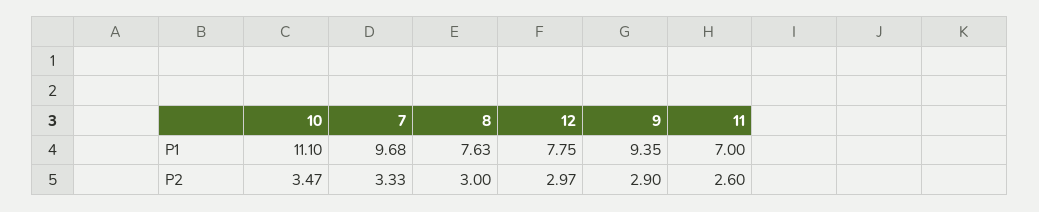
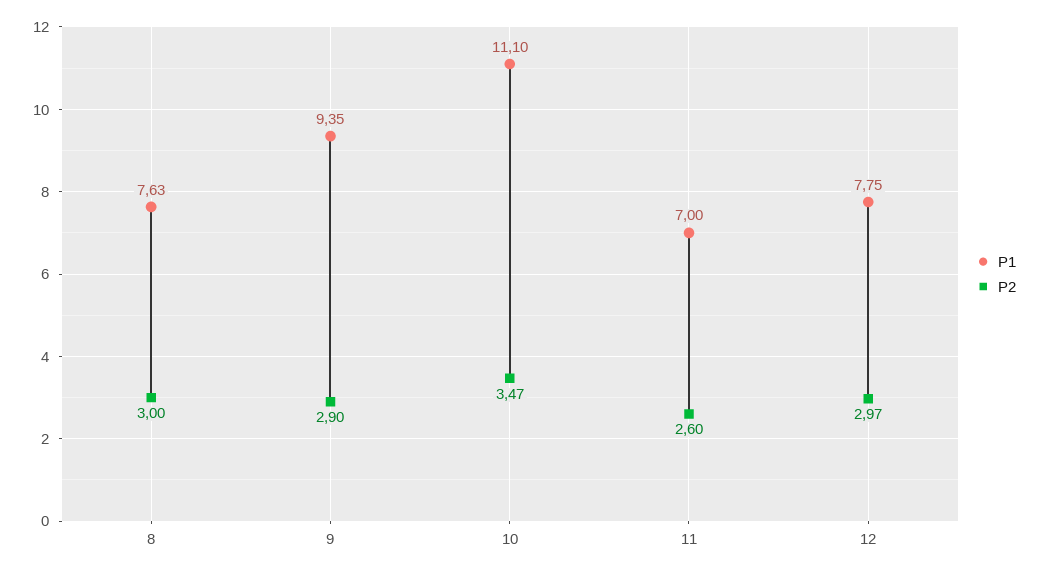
  {
    "P1": {
      "10": 11.1,
-     "7": 9.68,
      "8": 7.63,
      "12": 7.75,
      "9": 9.35,
      "11": 7
    },
    "P2": {
      "10": 3.47,
-     "7": 3.33,
      "8": 3,
      "12": 2.97,
      "9": 2.9,
      "11": 2.6
    }
  }

